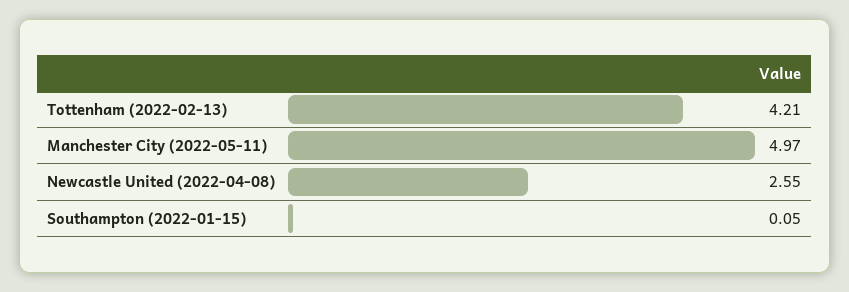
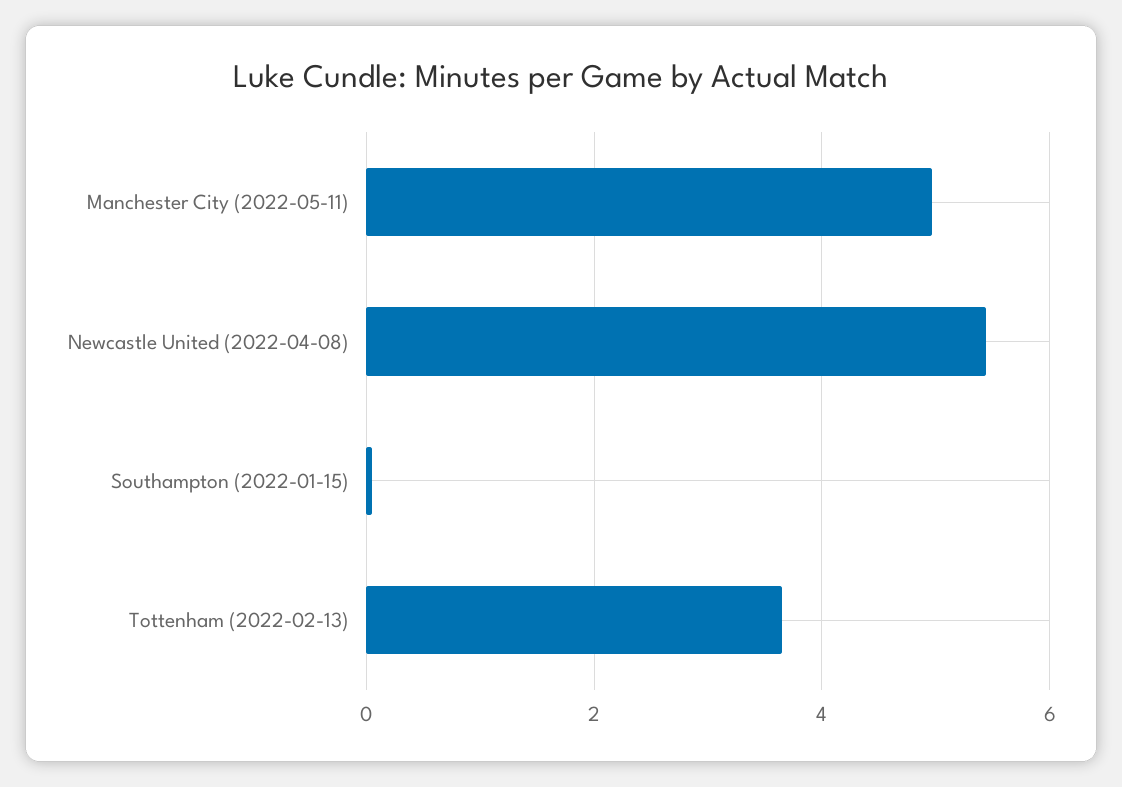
  {
-   "Tottenham (2022-02-13)": 4.21,
+   "Tottenham (2022-02-13)": 3.6,
    "Manchester City (2022-05-11)": 4.97,
-   "Newcastle United (2022-04-08)": 2.55,
+   "Newcastle United (2022-04-08)": 5.4,
    "Southampton (2022-01-15)": 0.05
  }

